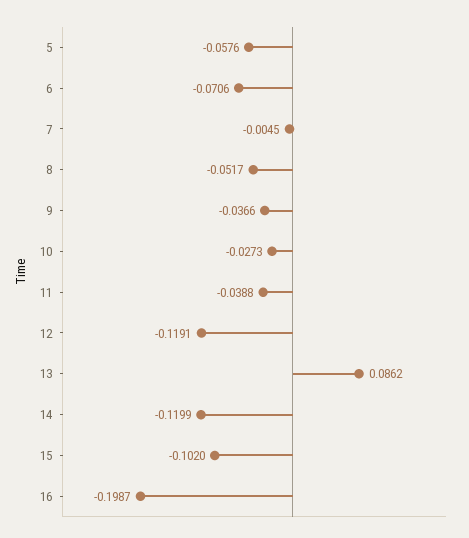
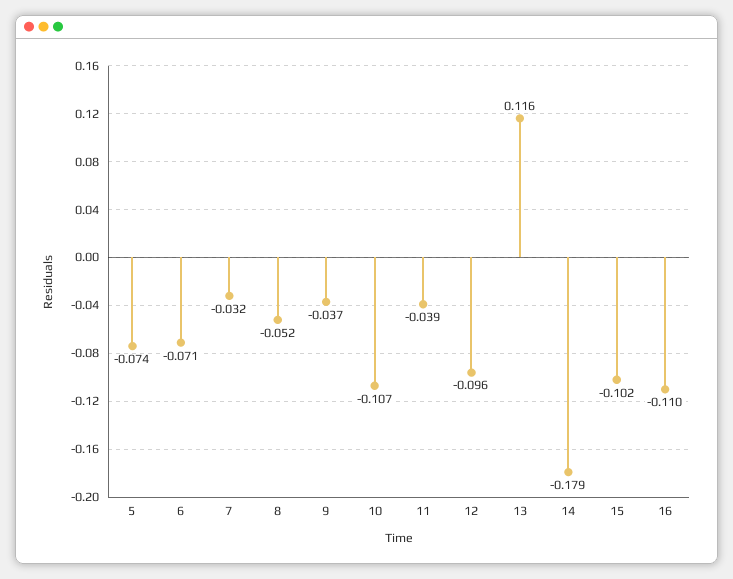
  {
-   "5": -0.0576,
+   "5": -0.074,
    "6": -0.0706,
-   "7": -0.0045,
+   "7": -0.032,
    "8": -0.0517,
    "9": -0.0366,
-   "10": -0.0273,
+   "10": -0.107,
    "11": -0.0388,
-   "12": -0.1191,
+   "12": -0.096,
-   "13": 0.0862,
+   "13": 0.116,
-   "14": -0.1199,
+   "14": -0.179,
    "15": -0.102,
-   "16": -0.1987
+   "16": -0.11
  }

